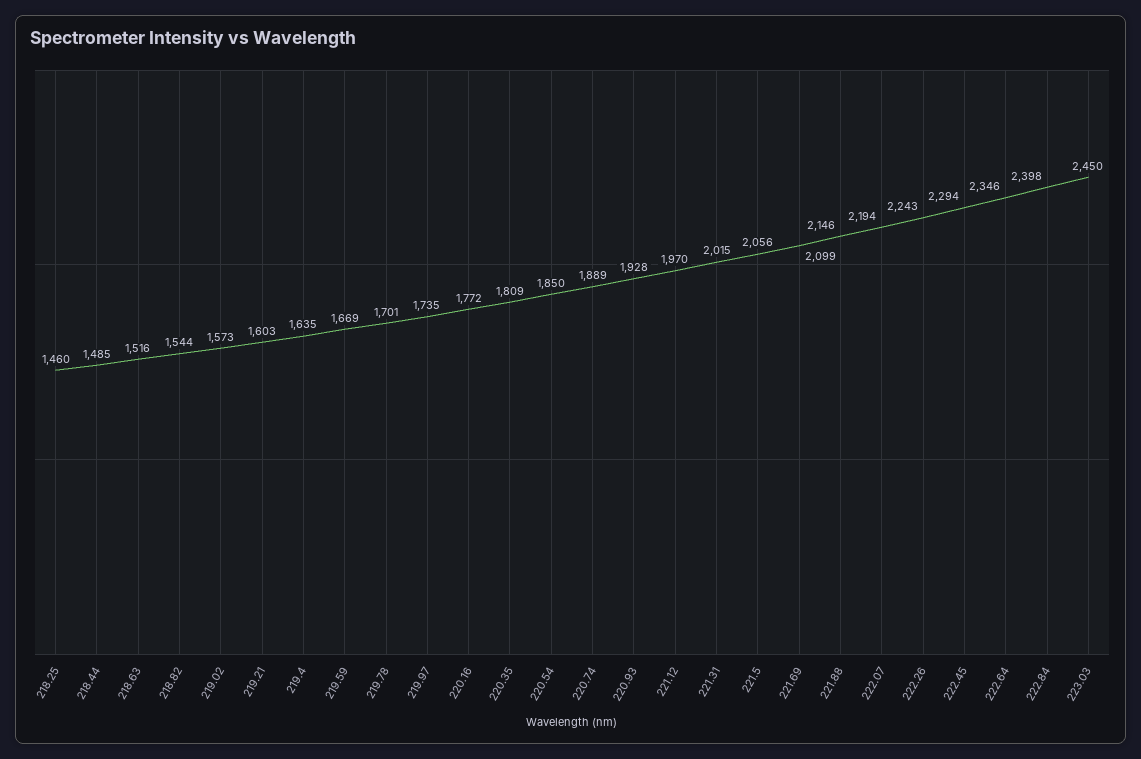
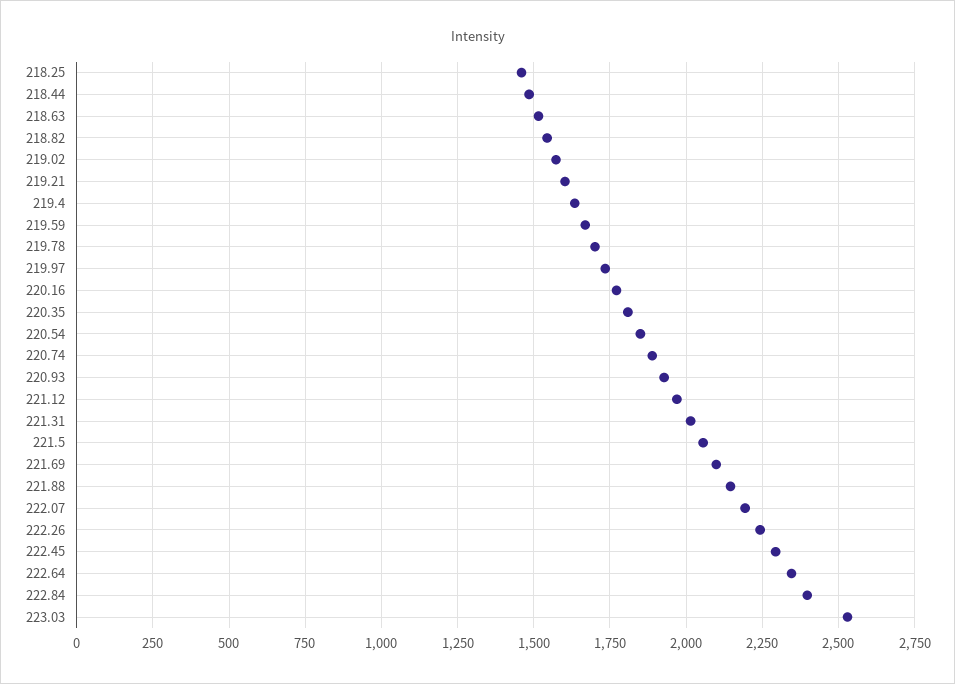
  {
    "218.25": 1460,
    "218.44": 1485,
    "218.63": 1516,
    "218.82": 1544,
    "219.02": 1573,
    "219.21": 1603,
    "219.4": 1635,
    "219.59": 1669,
    "219.78": 1701,
    "219.97": 1735,
    "220.16": 1772,
    "220.35": 1809,
    "220.54": 1850,
    "220.74": 1889,
    "220.93": 1928,
    "221.12": 1970,
    "221.31": 2015,
    "221.5": 2056,
    "221.69": 2099,
    "221.88": 2146,
    "222.07": 2194,
    "222.26": 2243,
    "222.45": 2294,
    "222.64": 2346,
    "222.84": 2398,
-   "223.03": 2450
+   "223.03": 2525
  }

